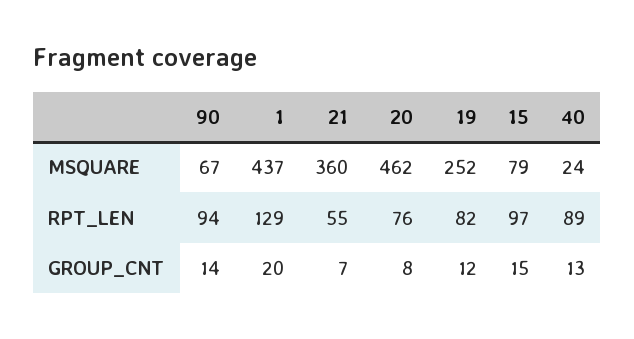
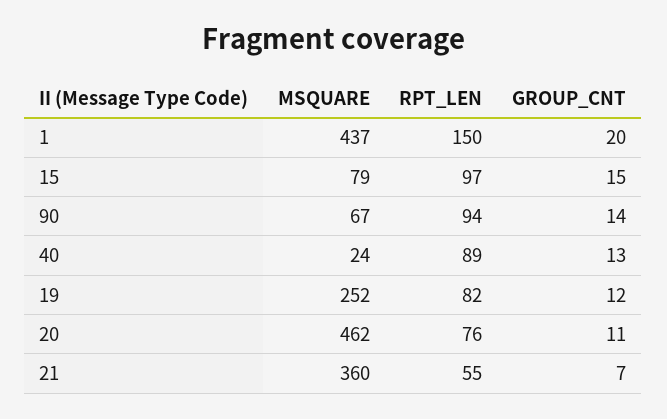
  {
    "90": {
      "MSQUARE": 67,
      "RPT_LEN": 94,
      "GROUP_CNT": 14
    },
    "1": {
      "MSQUARE": 437,
-     "RPT_LEN": 129,
+     "RPT_LEN": 150,
      "GROUP_CNT": 20
    },
    "21": {
      "MSQUARE": 360,
      "RPT_LEN": 55,
      "GROUP_CNT": 7
    },
    "20": {
      "MSQUARE": 462,
      "RPT_LEN": 76,
-     "GROUP_CNT": 8
+     "GROUP_CNT": 11
    },
    "19": {
      "MSQUARE": 252,
      "RPT_LEN": 82,
      "GROUP_CNT": 12
    },
    "15": {
      "MSQUARE": 79,
      "RPT_LEN": 97,
      "GROUP_CNT": 15
    },
    "40": {
      "MSQUARE": 24,
      "RPT_LEN": 89,
      "GROUP_CNT": 13
    }
  }

